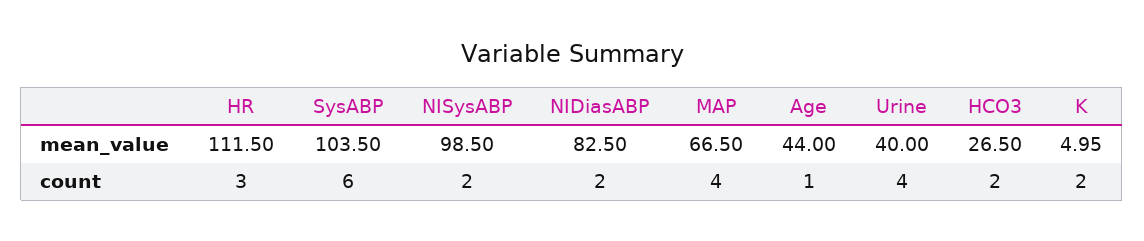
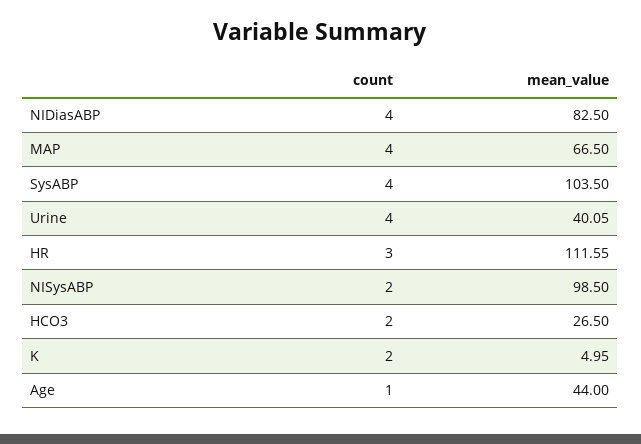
  {
    "HR": {
-     "mean_value": 111.5,
+     "mean_value": 111.55,
      "count": 3
    },
    "SysABP": {
      "mean_value": 103.5,
-     "count": 6
+     "count": 4
    },
    "NISysABP": {
      "mean_value": 98.5,
      "count": 2
    },
    "NIDiasABP": {
      "mean_value": 82.5,
-     "count": 2
+     "count": 4
    },
    "MAP": {
      "mean_value": 66.5,
      "count": 4
    },
    "Age": {
      "mean_value": 44,
      "count": 1
    },
    "Urine": {
-     "mean_value": 40,
+     "mean_value": 40.05,
      "count": 4
    },
    "HCO3": {
      "mean_value": 26.5,
      "count": 2
    },
    "K": {
      "mean_value": 4.95,
      "count": 2
    }
  }

